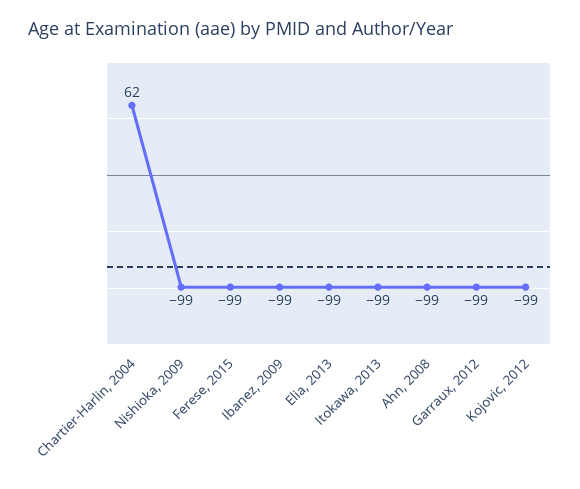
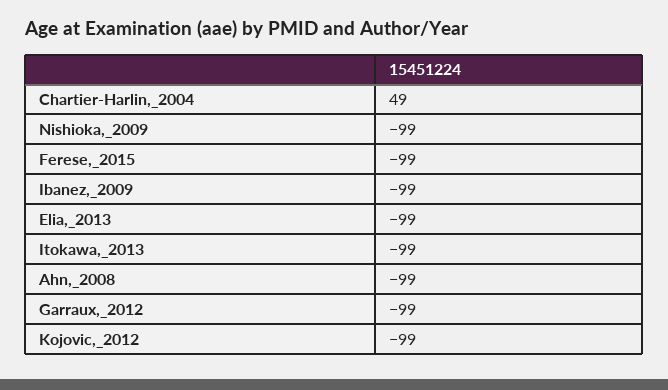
  {
-   "Chartier-Harlin, 2004": 62,
+   "Chartier-Harlin, 2004": 49,
    "Nishioka, 2009": -99,
    "Ferese, 2015": -99,
    "Ibanez, 2009": -99,
    "Elia, 2013": -99,
    "Itokawa, 2013": -99,
    "Ahn, 2008": -99,
    "Garraux, 2012": -99,
    "Kojovic, 2012": -99
  }

